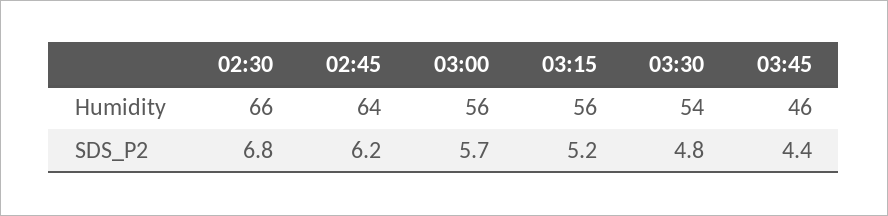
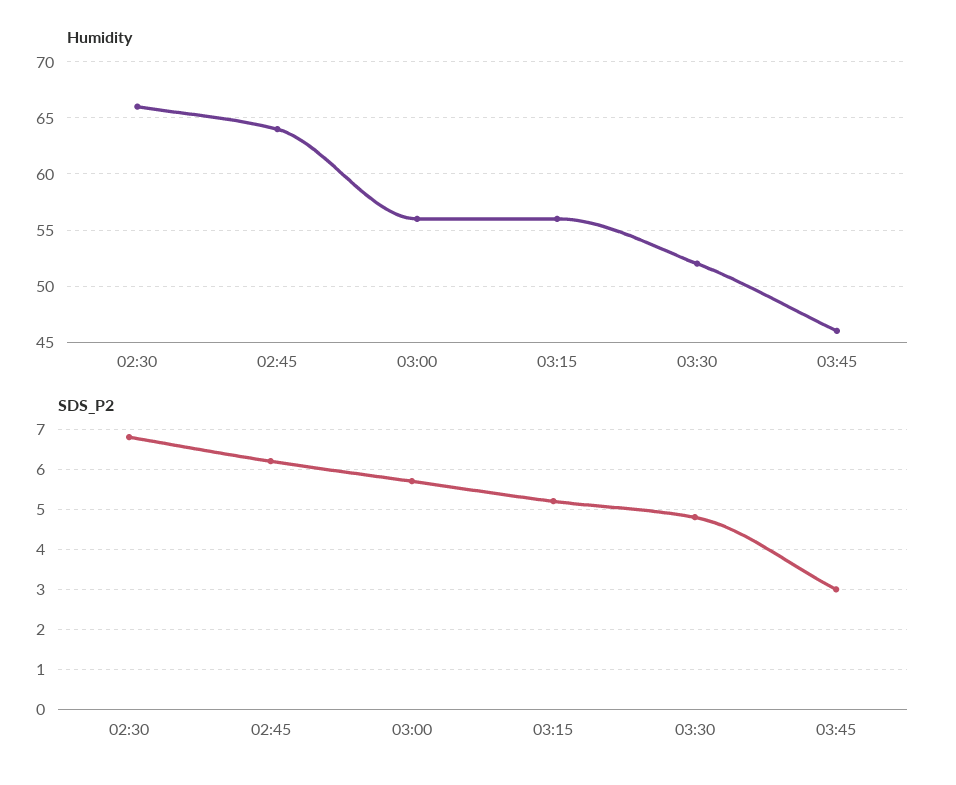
  {
    "Humidity": {
      "02:30": 66,
      "02:45": 64,
      "03:00": 56,
      "03:15": 56,
-     "03:30": 54,
+     "03:30": 52,
      "03:45": 46
    },
    "SDS_P2": {
      "02:30": 6.8,
      "02:45": 6.2,
      "03:00": 5.7,
      "03:15": 5.2,
      "03:30": 4.8,
-     "03:45": 4.4
+     "03:45": 3
    }
  }

